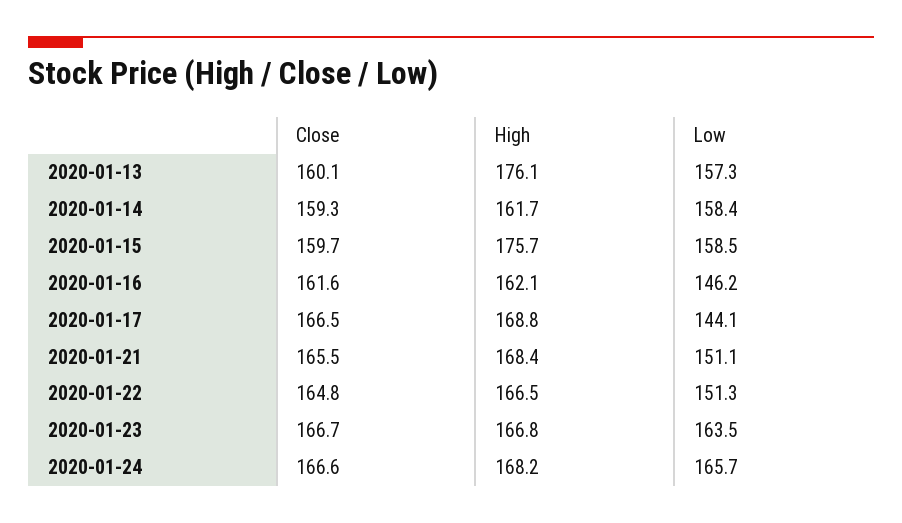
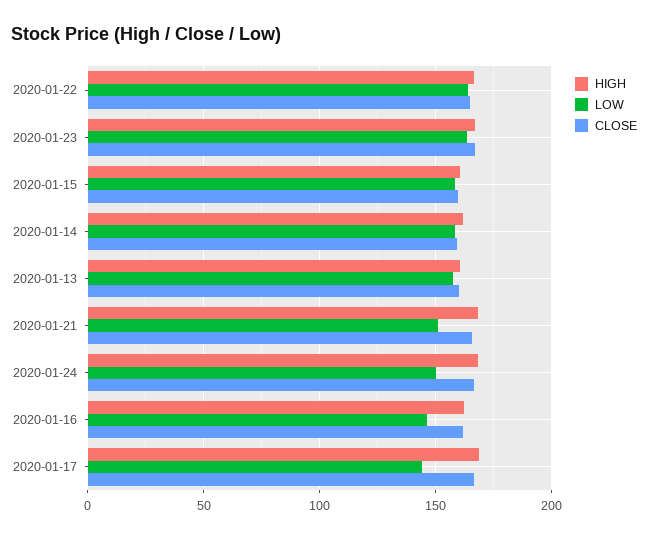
  {
    "Close": {
      "2020-01-13": 160.1,
      "2020-01-14": 159.3,
      "2020-01-15": 159.7,
      "2020-01-16": 161.6,
      "2020-01-17": 166.5,
      "2020-01-21": 165.5,
      "2020-01-22": 164.8,
      "2020-01-23": 166.7,
      "2020-01-24": 166.6
    },
    "High": {
-     "2020-01-13": 176.1,
+     "2020-01-13": 160,
      "2020-01-14": 161.7,
-     "2020-01-15": 175.7,
+     "2020-01-15": 160,
      "2020-01-16": 162.1,
      "2020-01-17": 168.8,
      "2020-01-21": 168.4,
      "2020-01-22": 166.5,
      "2020-01-23": 166.8,
      "2020-01-24": 168.2
    },
    "Low": {
      "2020-01-13": 157.3,
      "2020-01-14": 158.4,
      "2020-01-15": 158.5,
      "2020-01-16": 146.2,
      "2020-01-17": 144.1,
      "2020-01-21": 151.1,
-     "2020-01-22": 151.3,
+     "2020-01-22": 165,
      "2020-01-23": 163.5,
-     "2020-01-24": 165.7
+     "2020-01-24": 150
    }
  }

